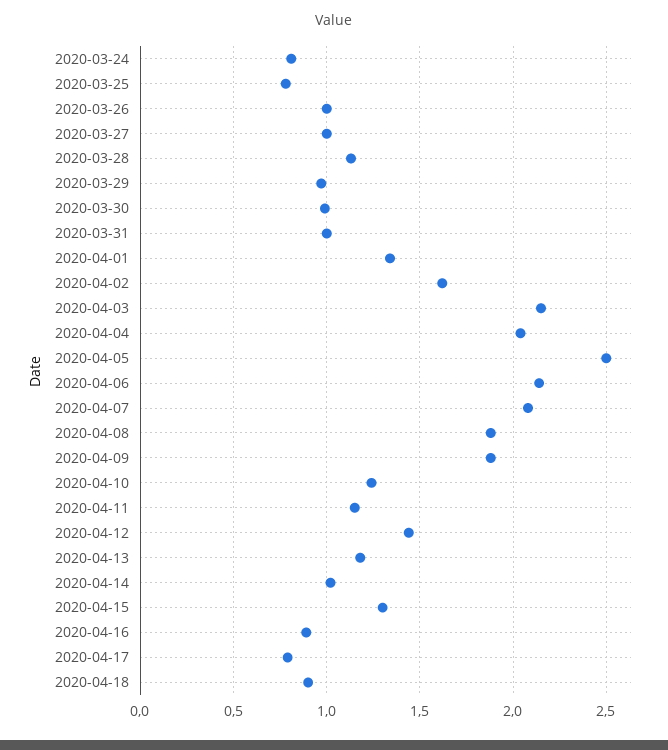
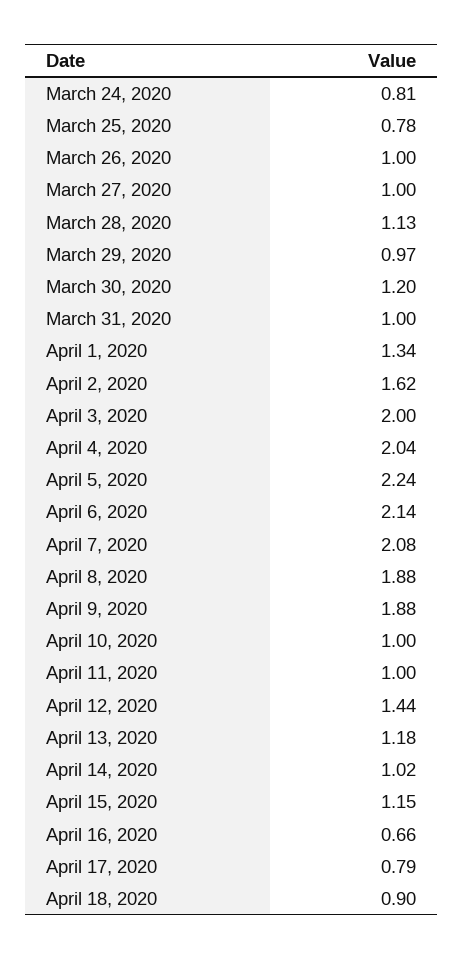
  {
    "2020-03-24": 0.81,
    "2020-03-25": 0.78,
    "2020-03-26": 1,
    "2020-03-27": 1,
    "2020-03-28": 1.13,
    "2020-03-29": 0.97,
-   "2020-03-30": 1,
+   "2020-03-30": 1.2,
    "2020-03-31": 1,
    "2020-04-01": 1.34,
    "2020-04-02": 1.62,
-   "2020-04-03": 2.15,
+   "2020-04-03": 2,
    "2020-04-04": 2.04,
-   "2020-04-05": 2.5,
+   "2020-04-05": 2.24,
    "2020-04-06": 2.14,
    "2020-04-07": 2.08,
    "2020-04-08": 1.88,
    "2020-04-09": 1.88,
-   "2020-04-10": 1.25,
+   "2020-04-10": 1,
-   "2020-04-11": 1.15,
+   "2020-04-11": 1,
    "2020-04-12": 1.44,
    "2020-04-13": 1.18,
    "2020-04-14": 1.02,
-   "2020-04-15": 1.3,
+   "2020-04-15": 1.15,
-   "2020-04-16": 0.9,
+   "2020-04-16": 0.66,
    "2020-04-17": 0.79,
    "2020-04-18": 0.9
  }

